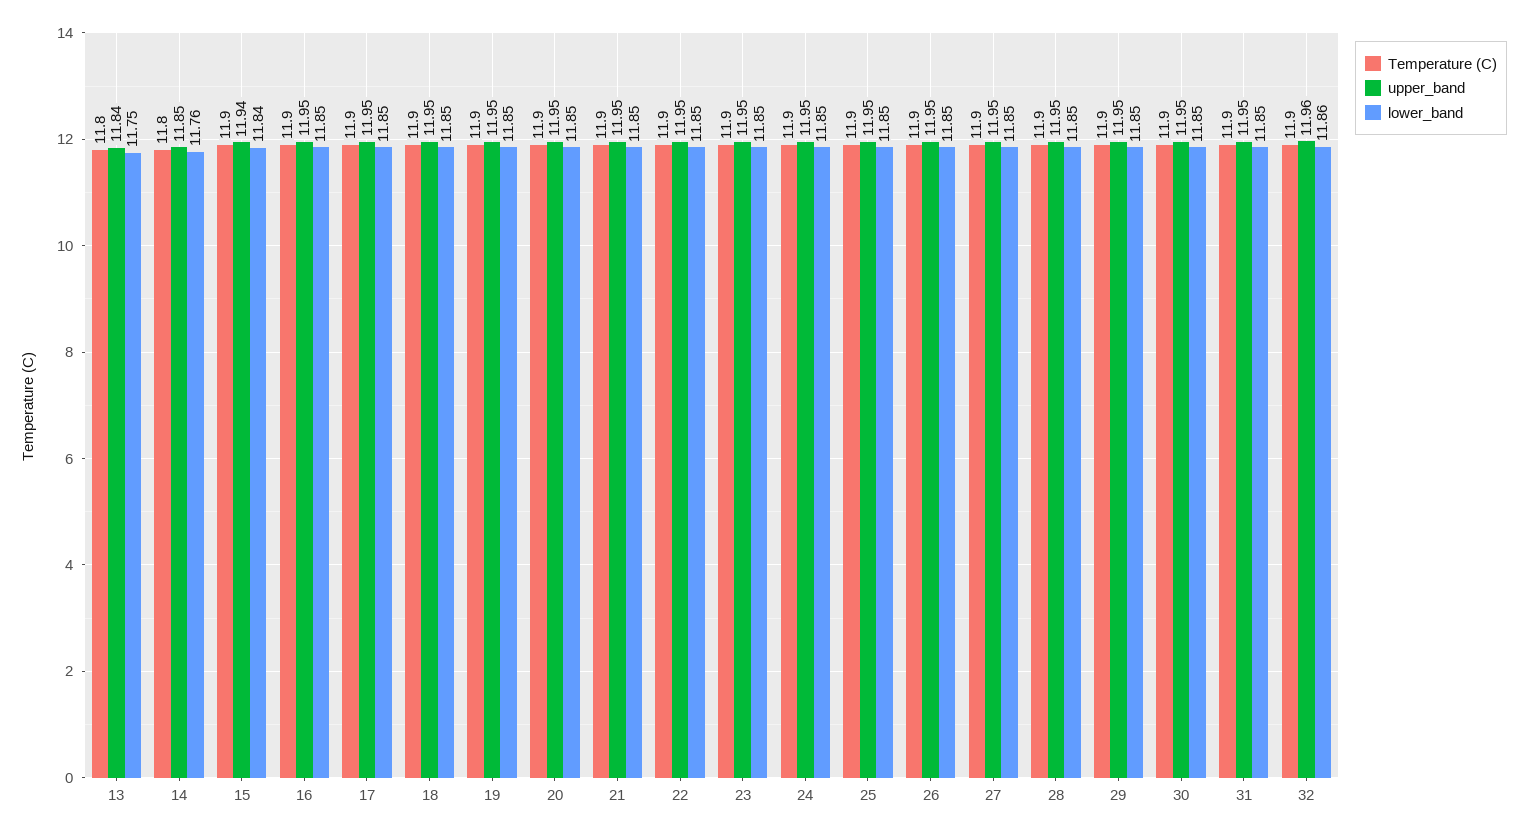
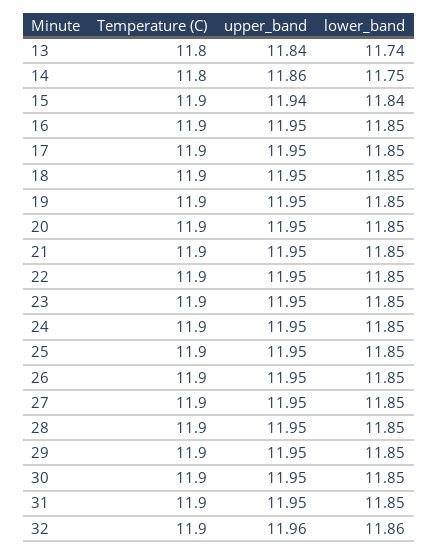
  {
    "Temperature (C)": {
      "13": 11.8,
      "14": 11.8,
      "15": 11.9,
      "16": 11.9,
      "17": 11.9,
      "18": 11.9,
      "19": 11.9,
      "20": 11.9,
      "21": 11.9,
      "22": 11.9,
      "23": 11.9,
      "24": 11.9,
      "25": 11.9,
      "26": 11.9,
      "27": 11.9,
      "28": 11.9,
      "29": 11.9,
      "30": 11.9,
      "31": 11.9,
      "32": 11.9
    },
    "upper_band": {
      "13": 11.84,
-     "14": 11.85,
+     "14": 11.86,
      "15": 11.94,
      "16": 11.95,
      "17": 11.95,
      "18": 11.95,
      "19": 11.95,
      "20": 11.95,
      "21": 11.95,
      "22": 11.95,
      "23": 11.95,
      "24": 11.95,
      "25": 11.95,
      "26": 11.95,
      "27": 11.95,
      "28": 11.95,
      "29": 11.95,
      "30": 11.95,
      "31": 11.95,
      "32": 11.96
    },
    "lower_band": {
-     "13": 11.75,
+     "13": 11.74,
-     "14": 11.76,
+     "14": 11.75,
      "15": 11.84,
      "16": 11.85,
      "17": 11.85,
      "18": 11.85,
      "19": 11.85,
      "20": 11.85,
      "21": 11.85,
      "22": 11.85,
      "23": 11.85,
      "24": 11.85,
      "25": 11.85,
      "26": 11.85,
      "27": 11.85,
      "28": 11.85,
      "29": 11.85,
      "30": 11.85,
      "31": 11.85,
      "32": 11.86
    }
  }

